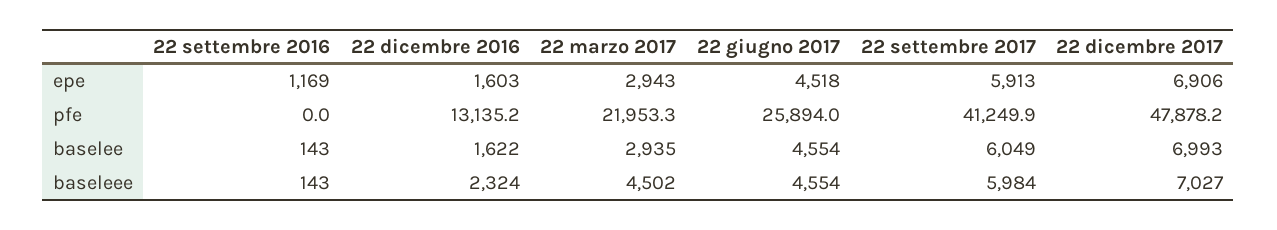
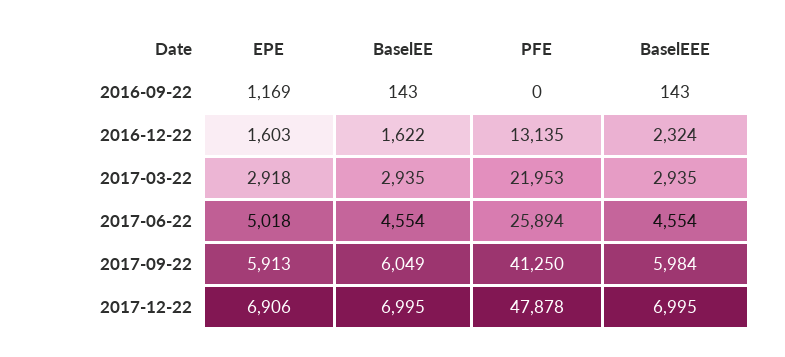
  {
    "22 settembre 2016": {
      "epe": 1169,
      "pfe": 0,
      "baselee": 143,
      "baseleee": 143
    },
    "22 dicembre 2016": {
      "epe": 1603,
      "pfe": 13135.2,
      "baselee": 1622,
      "baseleee": 2324
    },
    "22 marzo 2017": {
-     "epe": 2943,
+     "epe": 2918,
      "pfe": 21953.3,
      "baselee": 2935,
-     "baseleee": 4502
+     "baseleee": 2935
    },
    "22 giugno 2017": {
-     "epe": 4518,
+     "epe": 5018,
      "pfe": 25894,
      "baselee": 4554,
      "baseleee": 4554
    },
    "22 settembre 2017": {
      "epe": 5913,
      "pfe": 41249.9,
      "baselee": 6049,
      "baseleee": 5984
    },
    "22 dicembre 2017": {
      "epe": 6906,
      "pfe": 47878.2,
-     "baselee": 6993,
+     "baselee": 6995,
-     "baseleee": 7027
+     "baseleee": 6995
    }
  }

